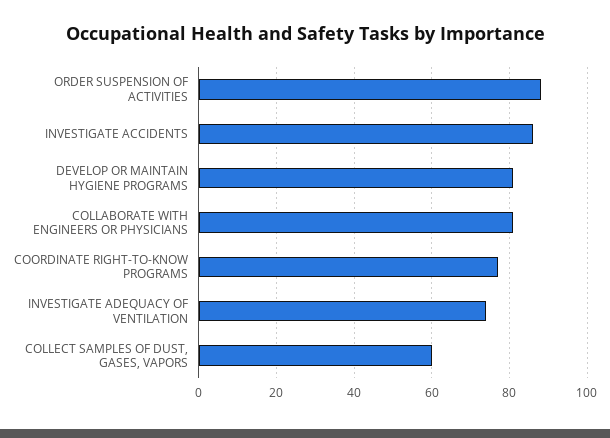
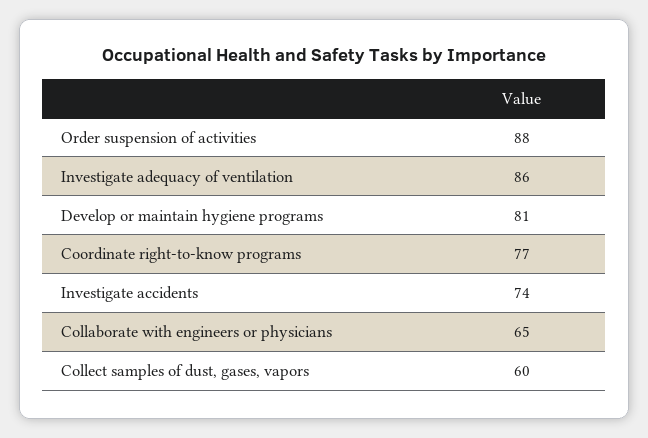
  {
    "ORDER SUSPENSION OF ACTIVITIES": 88,
-   "INVESTIGATE ACCIDENTS": 85,
+   "INVESTIGATE ACCIDENTS": 74,
    "DEVELOP OR MAINTAIN HYGIENE PROGRAMS": 81,
-   "COLLABORATE WITH ENGINEERS OR PHYSICIANS": 80,
+   "COLLABORATE WITH ENGINEERS OR PHYSICIANS": 65,
    "COORDINATE RIGHT-TO-KNOW PROGRAMS": 77,
-   "INVESTIGATE ADEQUACY OF VENTILATION": 75,
+   "INVESTIGATE ADEQUACY OF VENTILATION": 86,
    "COLLECT SAMPLES OF DUST, GASES, VAPORS": 60
  }

